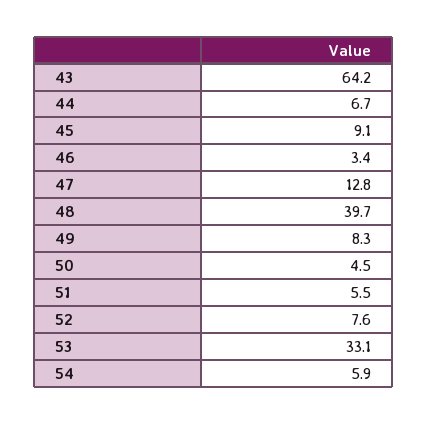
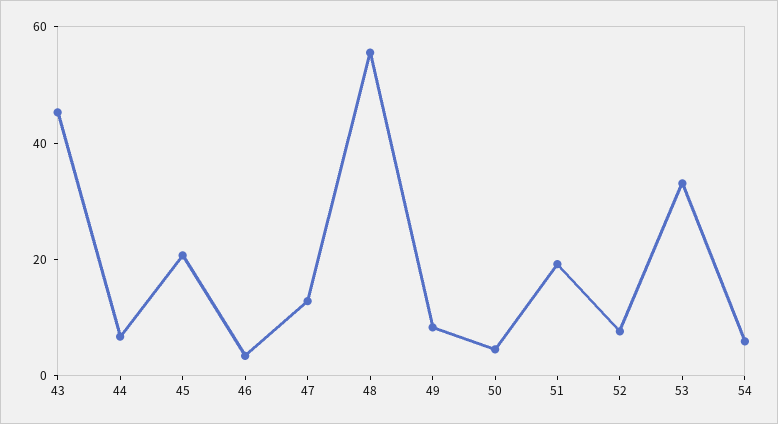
  {
-   "43": 64.2,
+   "43": 45,
    "44": 6.7,
-   "45": 9.1,
+   "45": 20,
    "46": 3.4,
    "47": 12.8,
-   "48": 39.7,
+   "48": 55,
    "49": 8.3,
    "50": 4.5,
-   "51": 5.5,
+   "51": 20,
    "52": 7.6,
    "53": 33.1,
    "54": 5.9
  }

